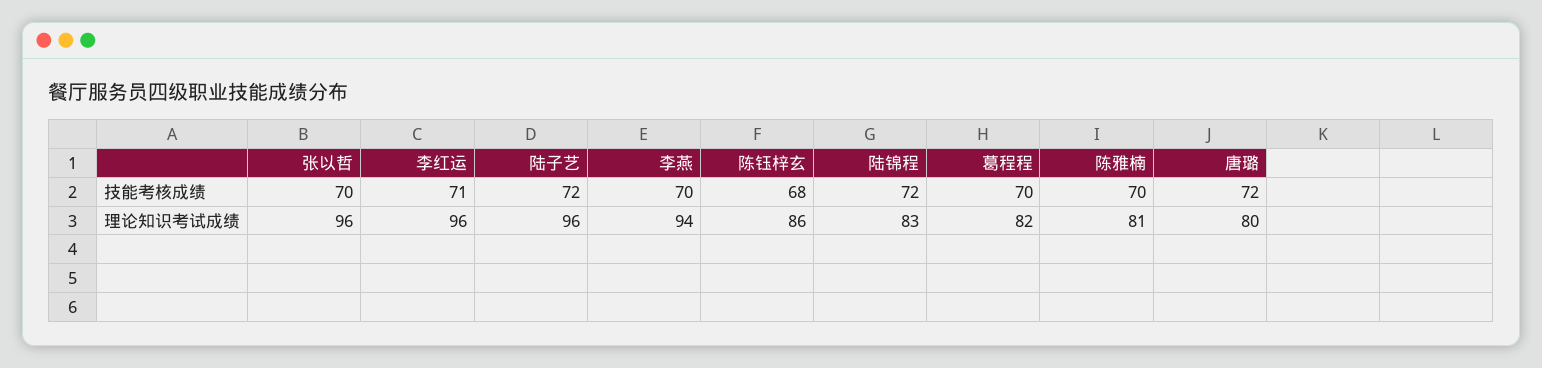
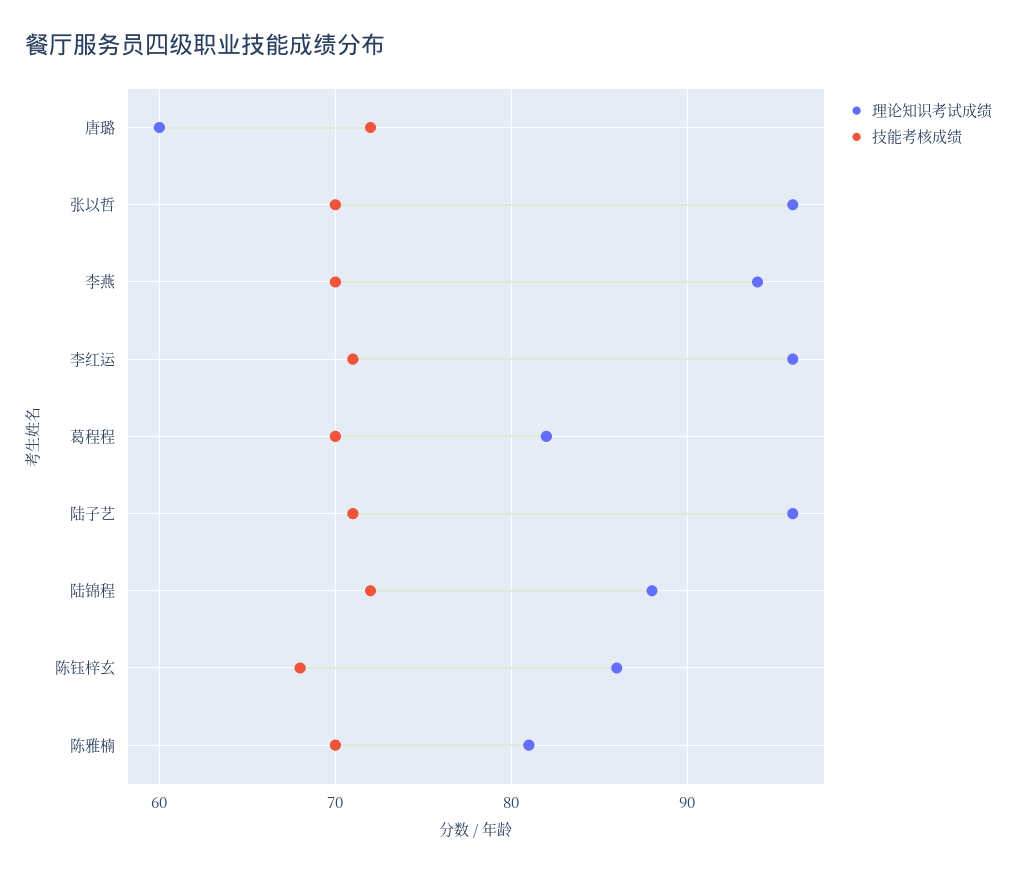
  {
    "技能考核成绩": {
      "张以哲": 70,
      "李红运": 71,
-     "陆子艺": 72,
+     "陆子艺": 71,
      "李燕": 70,
      "陈钰梓玄": 68,
      "陆锦程": 72,
      "葛程程": 70,
      "陈雅楠": 70,
      "唐璐": 72
    },
    "理论知识考试成绩": {
      "张以哲": 96,
      "李红运": 96,
      "陆子艺": 96,
      "李燕": 94,
      "陈钰梓玄": 86,
-     "陆锦程": 83,
+     "陆锦程": 88,
      "葛程程": 82,
      "陈雅楠": 81,
-     "唐璐": 80
+     "唐璐": 60
    }
  }

